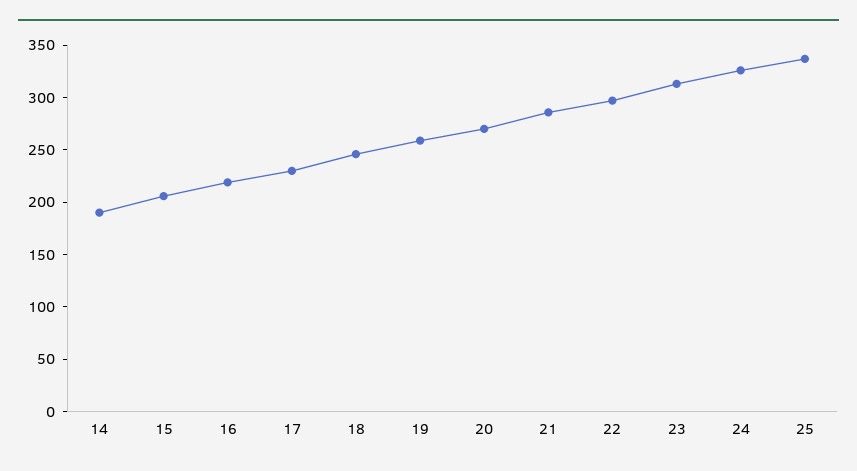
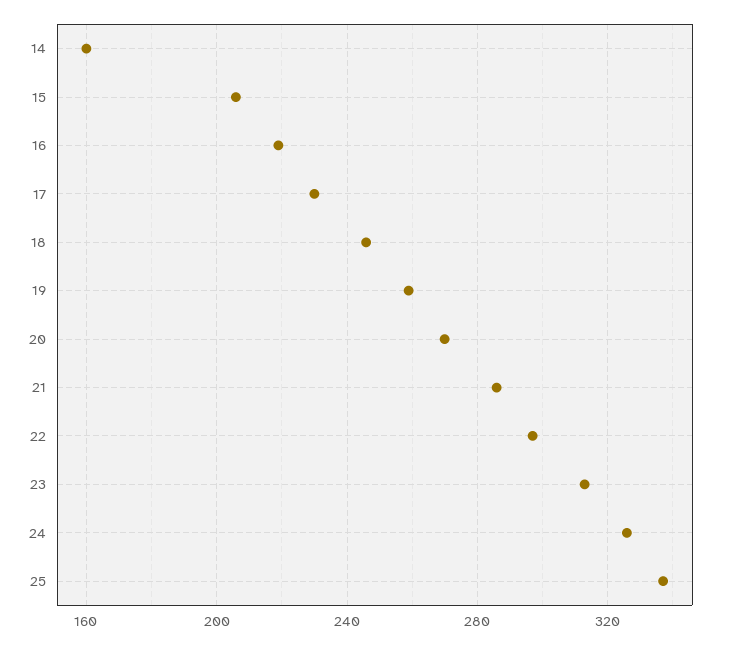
  {
-   "14": 190,
+   "14": 160,
    "15": 205,
    "16": 220,
    "17": 230,
    "18": 245,
    "19": 260,
    "20": 270,
    "21": 285,
    "22": 295,
    "23": 315,
    "24": 325,
    "25": 335
  }

